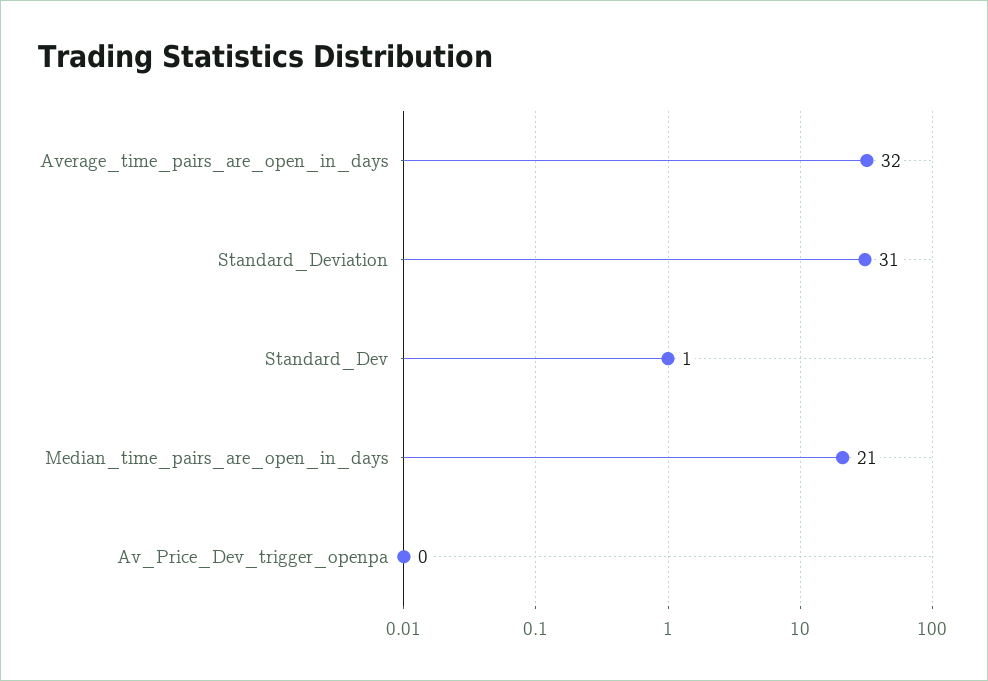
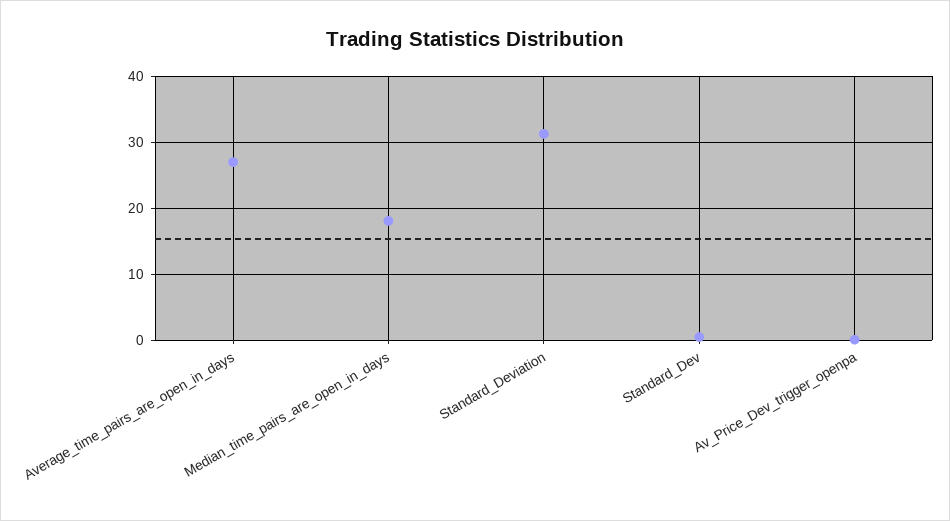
  {
-   "Average_time_pairs_are_open_in_days": 32,
+   "Average_time_pairs_are_open_in_days": 27,
    "Standard_Deviation": 31,
    "Standard_Dev": 1,
-   "Median_time_pairs_are_open_in_days": 21,
+   "Median_time_pairs_are_open_in_days": 18,
    "Av_Price_Dev_trigger_openpa": 0
  }

